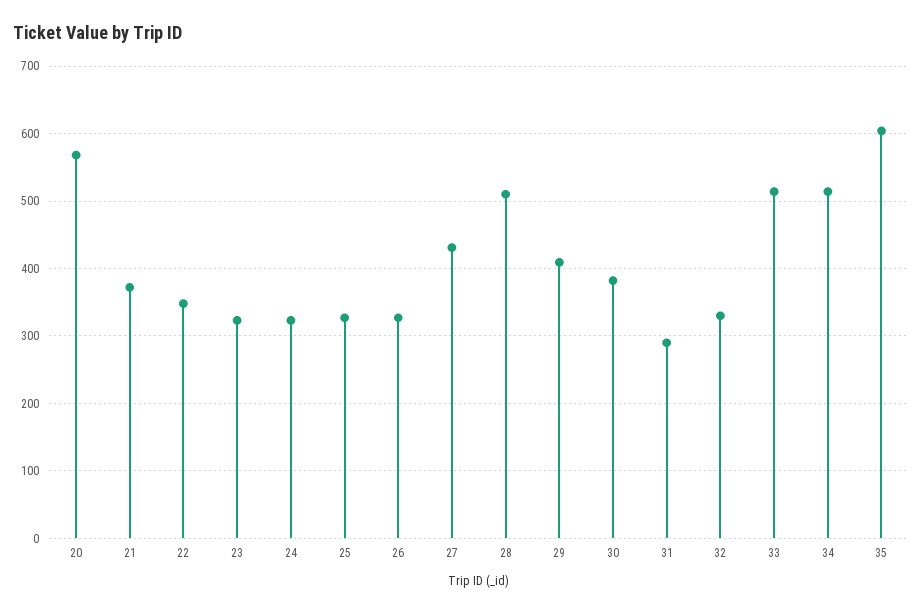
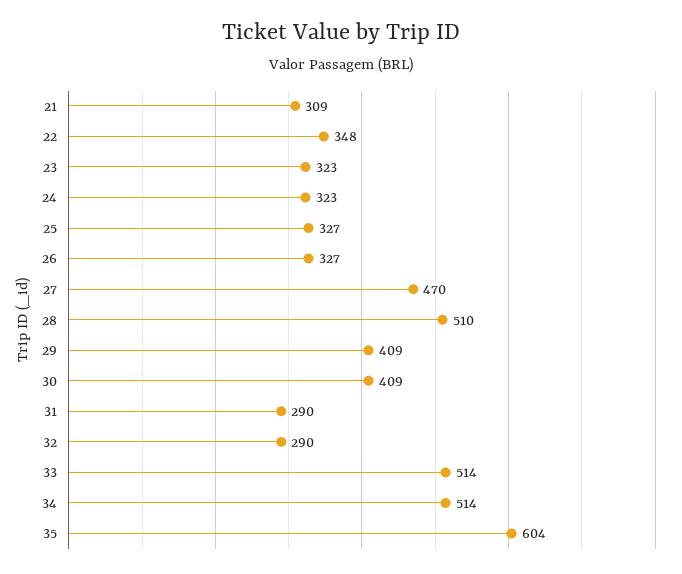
  {
-   "20": 570,
-   "21": 370,
+   "21": 309,
    "22": 348,
    "23": 323,
    "24": 323,
    "25": 327,
    "26": 327,
-   "27": 430,
+   "27": 470,
    "28": 510,
    "29": 409,
-   "30": 380,
+   "30": 409,
    "31": 290,
-   "32": 330,
+   "32": 290,
    "33": 514,
    "34": 514,
    "35": 604
  }

